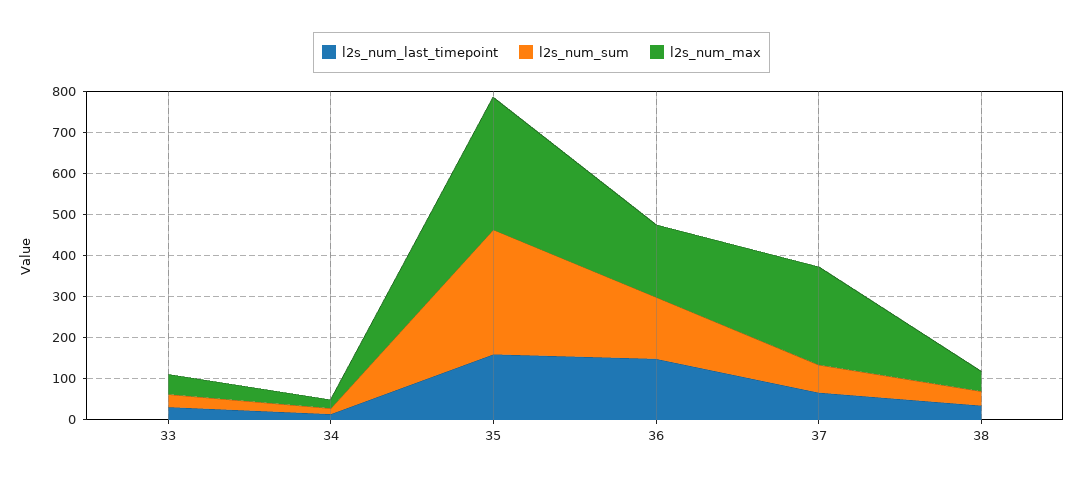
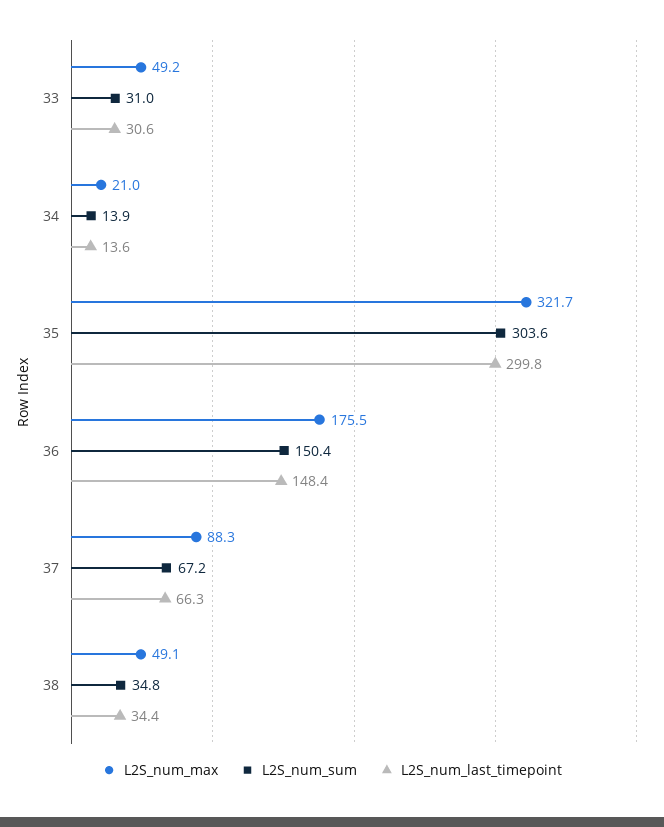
  {
    "l2s_num_last_timepoint": {
      "33": 30.6,
      "34": 13.6,
-     "35": 160,
+     "35": 299.8,
      "36": 148.4,
      "37": 66.3,
      "38": 34.4
    },
    "l2s_num_sum": {
      "33": 31,
      "34": 13.9,
      "35": 303.6,
      "36": 150.4,
      "37": 67.2,
      "38": 34.8
    },
    "l2s_num_max": {
      "33": 49.2,
      "34": 21,
      "35": 321.7,
      "36": 175.5,
-     "37": 240,
+     "37": 88.3,
      "38": 49.1
    }
  }

